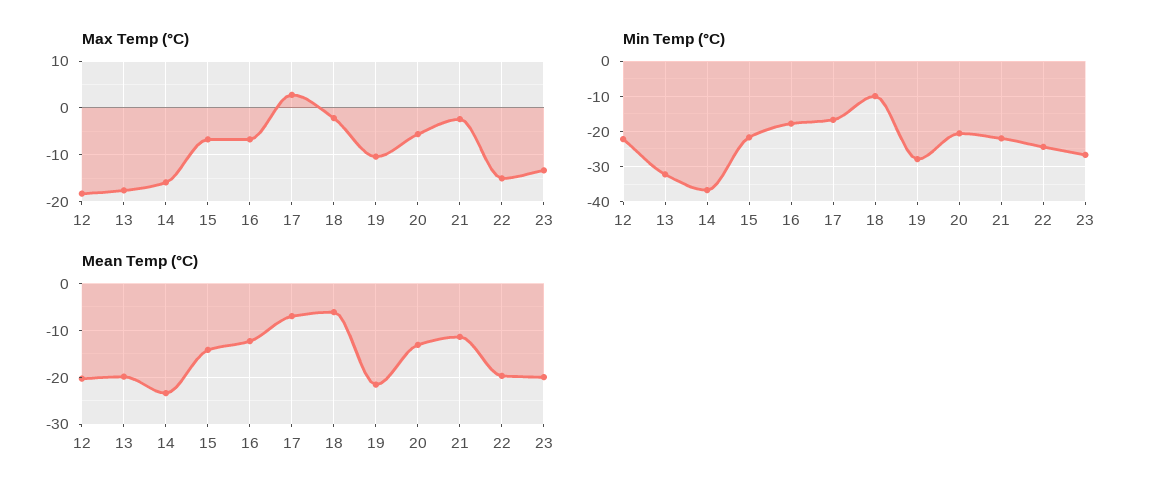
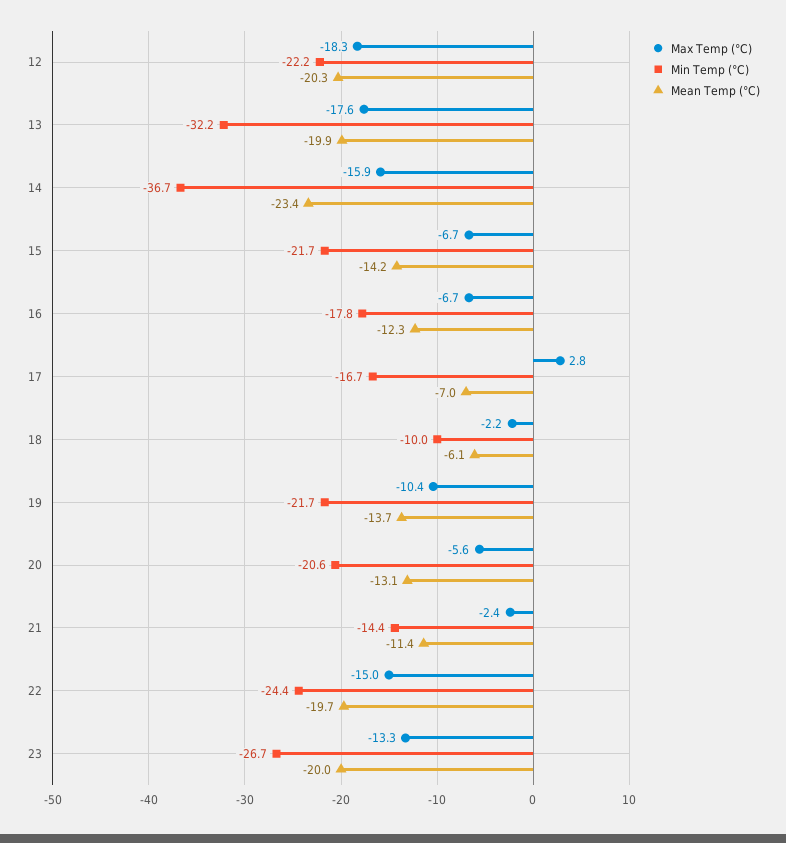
  {
    "Max Temp (°C)": {
      "12": -18.3,
      "13": -17.6,
      "14": -15.9,
      "15": -6.7,
      "16": -6.7,
      "17": 2.8,
      "18": -2.2,
      "19": -10.4,
      "20": -5.6,
      "21": -2.4,
      "22": -15,
      "23": -13.3
    },
    "Min Temp (°C)": {
      "12": -22.2,
      "13": -32.2,
      "14": -36.7,
      "15": -21.7,
      "16": -17.8,
      "17": -16.7,
      "18": -10,
-     "19": -28,
+     "19": -21.7,
      "20": -20.6,
-     "21": -22,
+     "21": -14.4,
      "22": -24.4,
      "23": -26.7
    },
    "Mean Temp (°C)": {
      "12": -20.3,
      "13": -19.9,
      "14": -23.4,
      "15": -14.2,
      "16": -12.3,
      "17": -7,
      "18": -6.1,
-     "19": -22,
+     "19": -13.7,
      "20": -13.1,
      "21": -11.4,
      "22": -19.7,
      "23": -20
    }
  }

